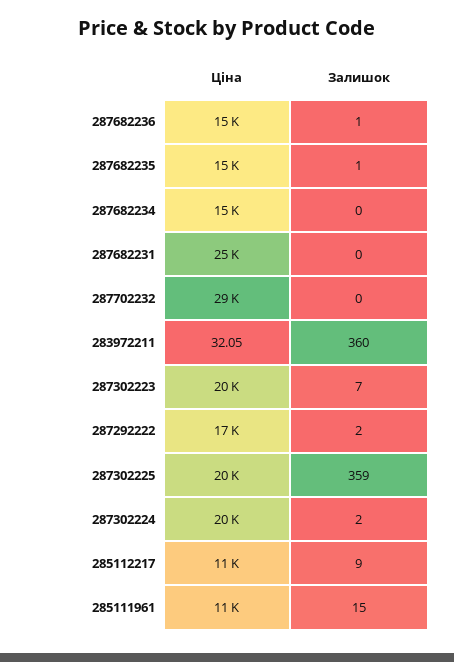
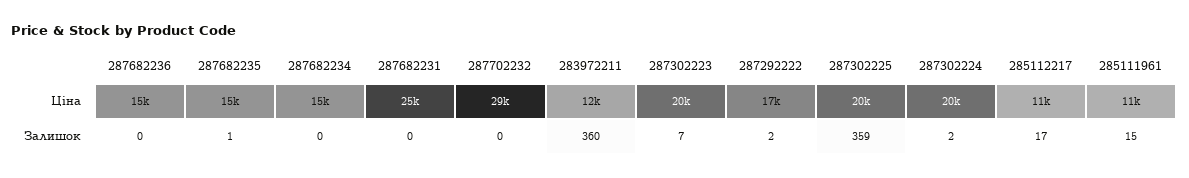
  {
    "Ціна": {
      "287682236": 15000,
      "287682235": 15000,
      "287682234": 15000,
      "287682231": 25000,
      "287702232": 29000,
-     "283972211": 32.05,
+     "283972211": 12000,
      "287302223": 20000,
      "287292222": 17000,
      "287302225": 20000,
      "287302224": 20000,
      "285112217": 11000,
      "285111961": 11000
    },
    "Залишок": {
-     "287682236": 1,
+     "287682236": 0,
      "287682235": 1,
      "287682234": 0,
      "287682231": 0,
      "287702232": 0,
      "283972211": 360,
      "287302223": 7,
      "287292222": 2,
      "287302225": 359,
      "287302224": 2,
-     "285112217": 9,
+     "285112217": 17,
      "285111961": 15
    }
  }

